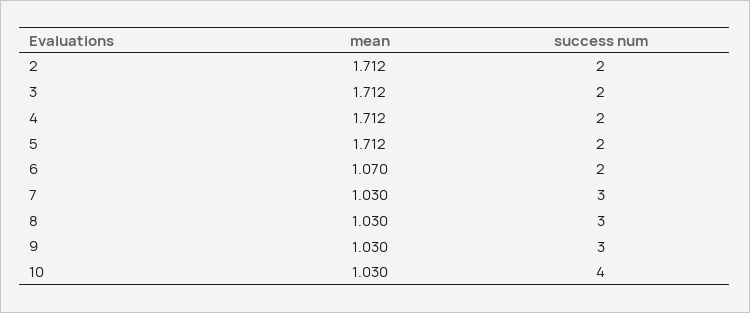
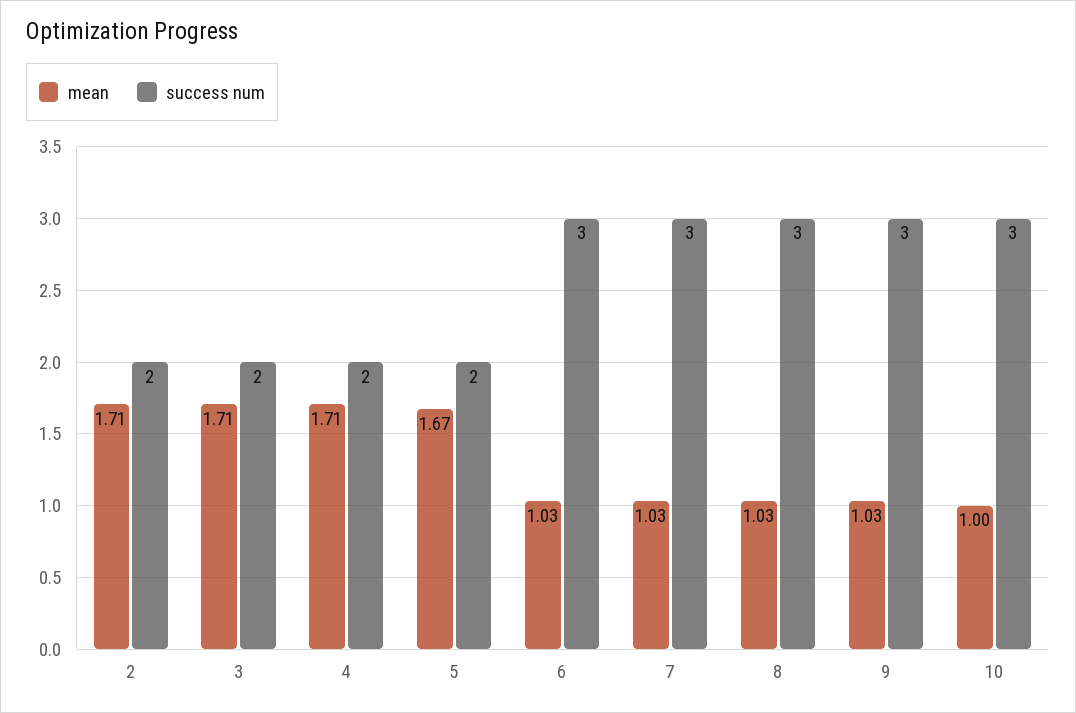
  {
    "mean": {
      "2": 1.712,
      "3": 1.712,
      "4": 1.712,
-     "5": 1.712,
+     "5": 1.67,
-     "6": 1.07,
+     "6": 1.03,
      "7": 1.03,
      "8": 1.03,
      "9": 1.03,
-     "10": 1.03
+     "10": 1
    },
    "success num": {
      "2": 2,
      "3": 2,
      "4": 2,
      "5": 2,
-     "6": 2,
+     "6": 3,
      "7": 3,
      "8": 3,
      "9": 3,
-     "10": 4
+     "10": 3
    }
  }

